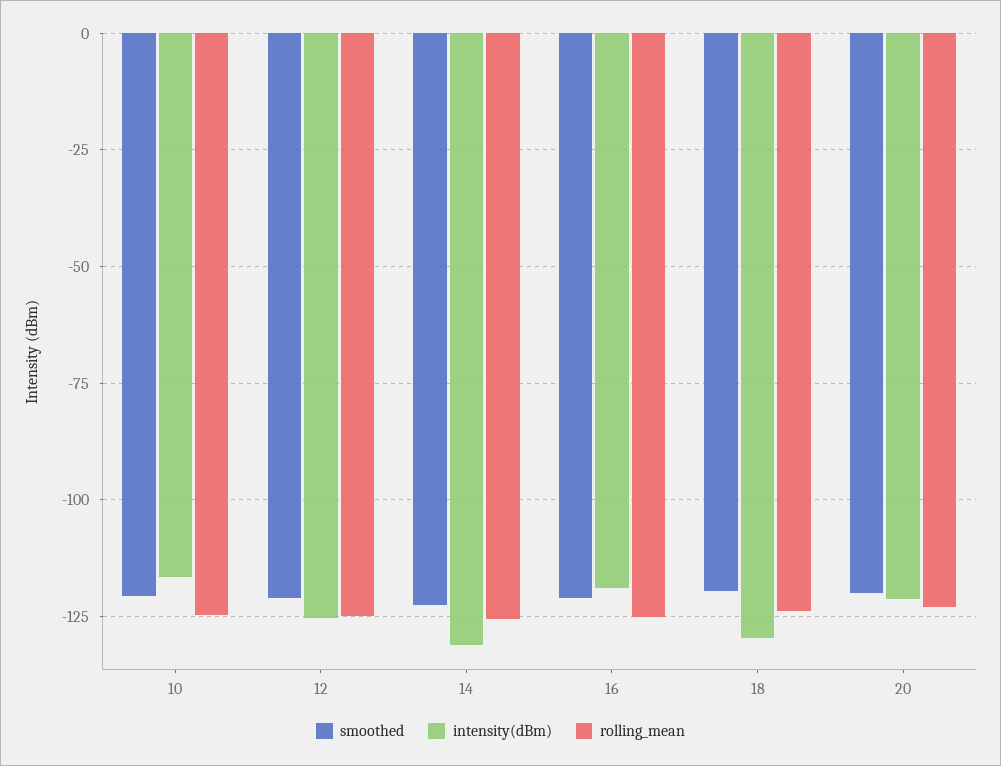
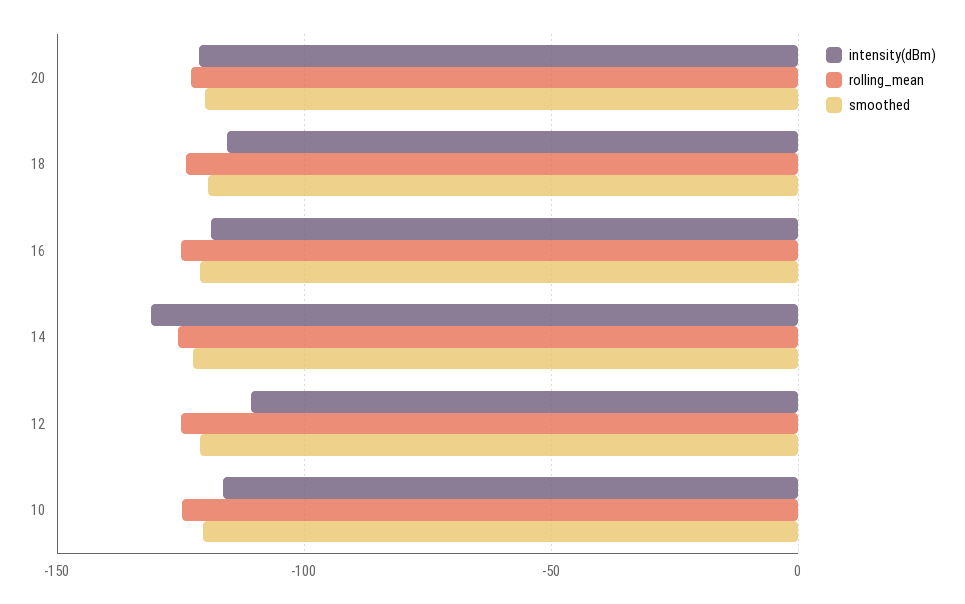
  {
    "smoothed": {
      "10": -120,
      "12": -120,
      "14": -122.5,
      "16": -120,
      "18": -120,
      "20": -120
    },
    "intensity(dBm)": {
      "10": -117.5,
-     "12": -125,
+     "12": -110,
      "14": -130,
      "16": -120,
-     "18": -130,
+     "18": -115,
      "20": -120
    },
    "rolling_mean": {
      "10": -125,
      "12": -125,
      "14": -125,
      "16": -125,
      "18": -125,
      "20": -122.5
    }
  }

